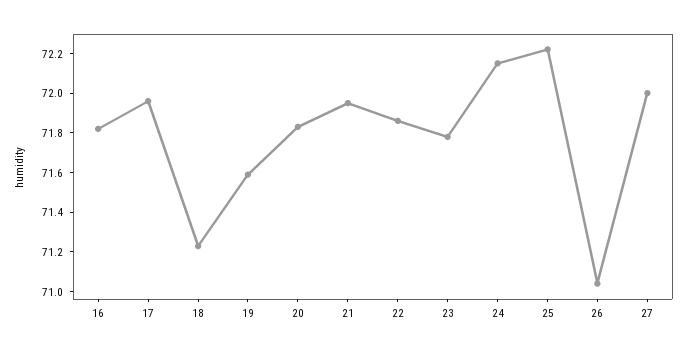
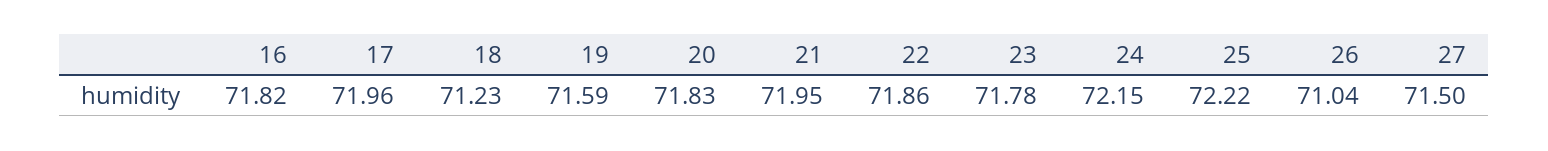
  {
    "16": 71.82,
    "17": 71.96,
    "18": 71.23,
    "19": 71.59,
    "20": 71.83,
    "21": 71.95,
    "22": 71.86,
    "23": 71.78,
    "24": 72.15,
    "25": 72.22,
    "26": 71.04,
-   "27": 72
+   "27": 71.5
  }

